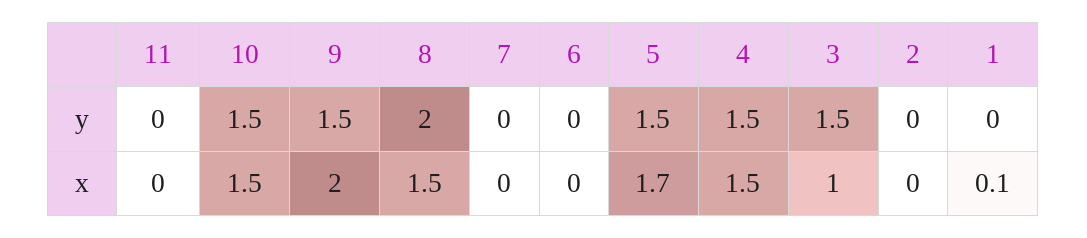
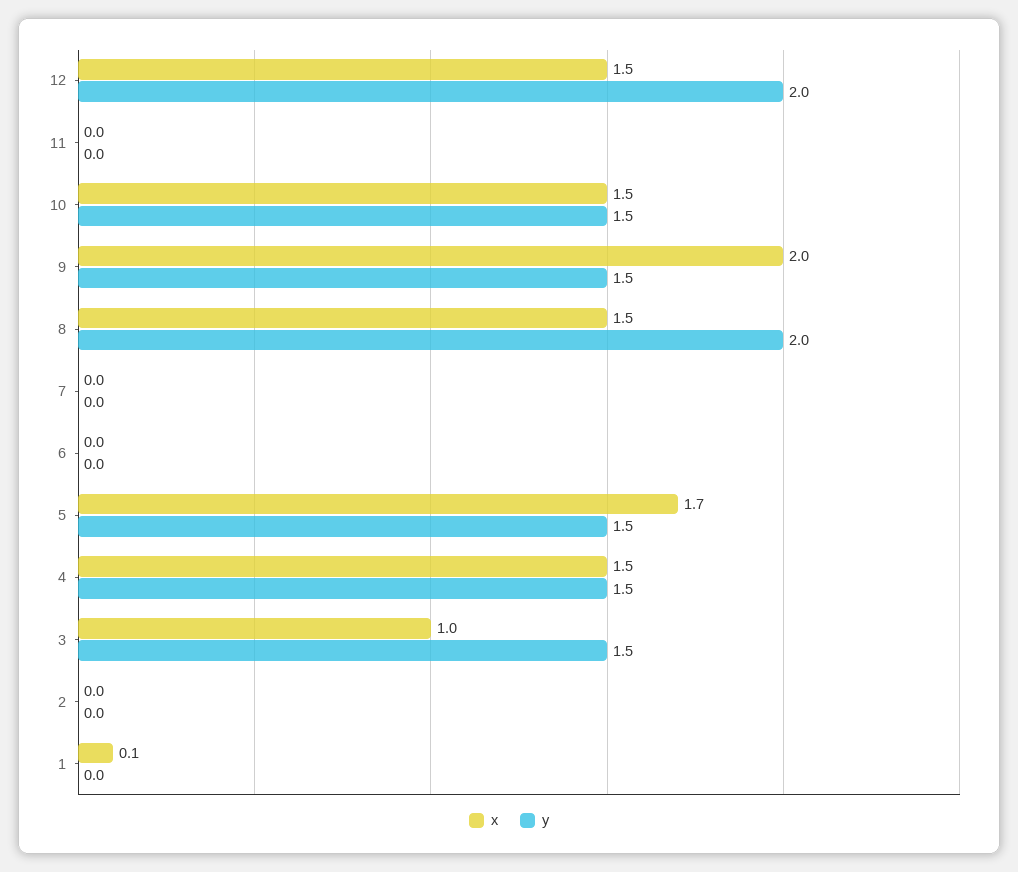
  {
    "y": {
      "11": 0,
      "10": 1.5,
      "9": 1.5,
      "8": 2,
      "7": 0,
      "6": 0,
      "5": 1.5,
      "4": 1.5,
      "3": 1.5,
      "2": 0,
-     "1": 0
+     "1": 0,
+     "12": 2
    },
    "x": {
      "11": 0,
      "10": 1.5,
      "9": 2,
      "8": 1.5,
      "7": 0,
      "6": 0,
      "5": 1.7,
      "4": 1.5,
      "3": 1,
      "2": 0,
-     "1": 0.1
+     "1": 0.1,
+     "12": 1.5
    }
  }

